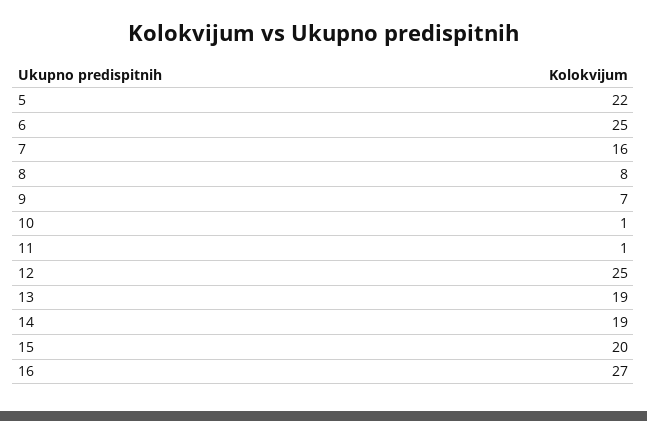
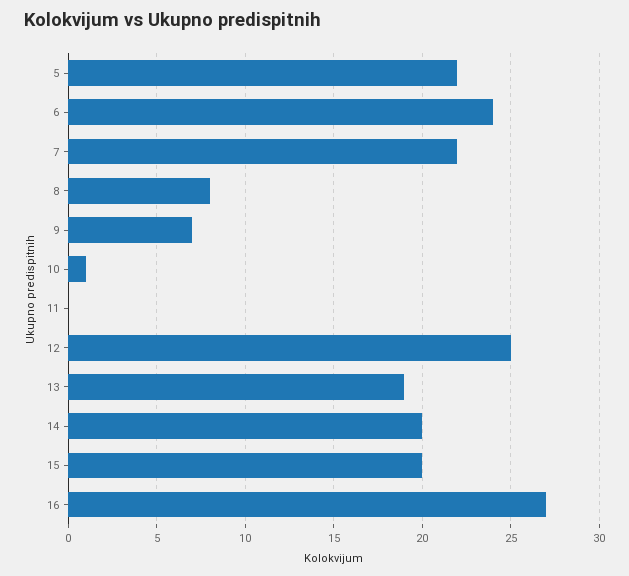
  {
    "5": 22,
-   "6": 25,
+   "6": 24,
-   "7": 16,
+   "7": 22,
    "8": 8,
    "9": 7,
    "10": 1,
-   "11": 1,
+   "11": 0,
    "12": 25,
    "13": 19,
-   "14": 19,
+   "14": 20,
    "15": 20,
    "16": 27
  }

